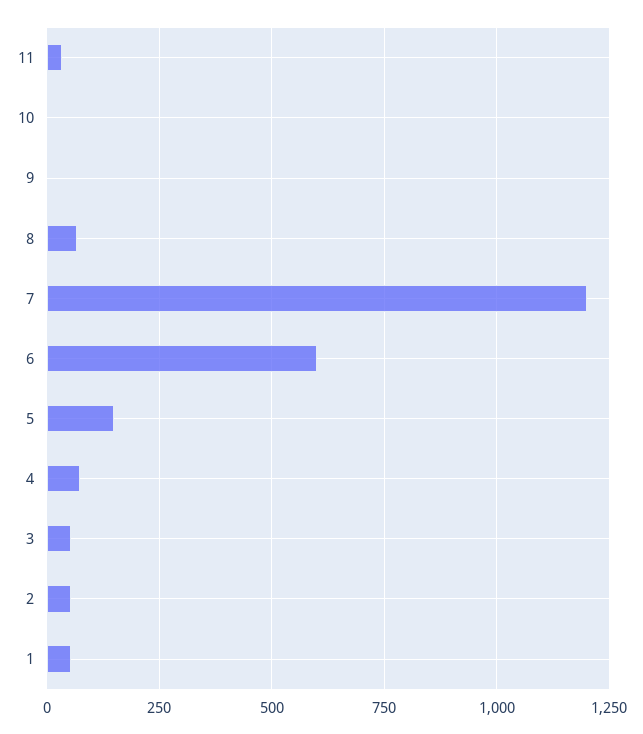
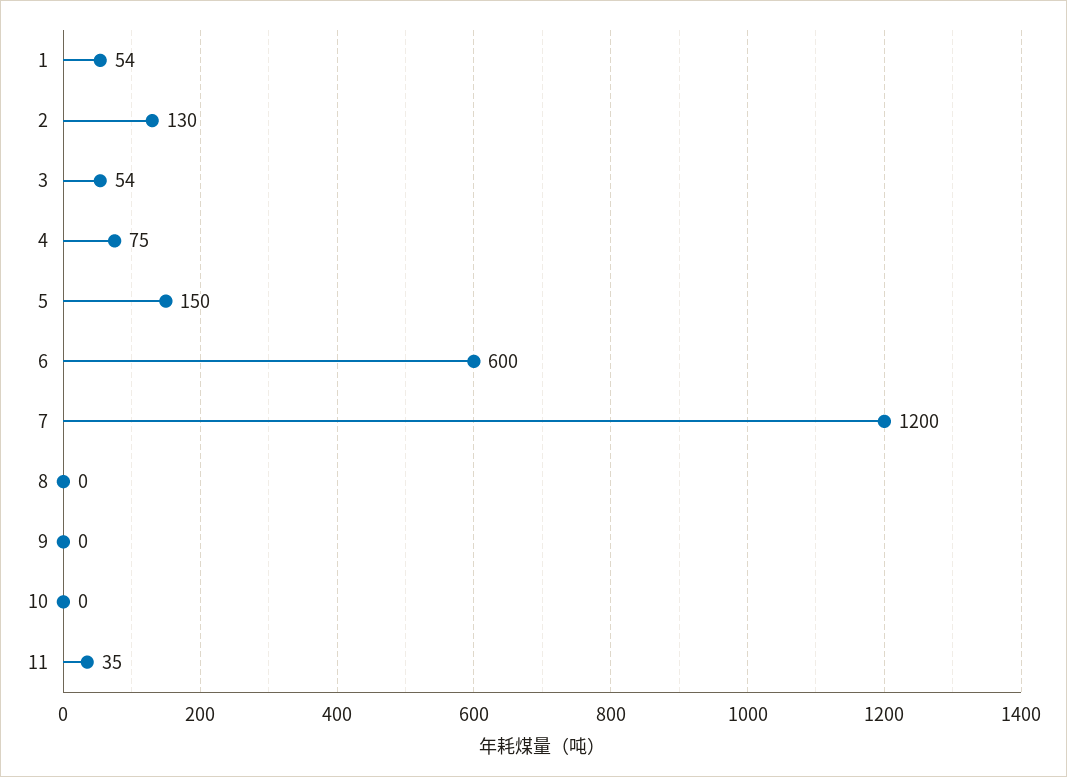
  {
    "11": 35,
    "10": 0,
    "9": 0,
-   "8": 75,
+   "8": 0,
    "7": 1200,
    "6": 600,
    "5": 150,
    "4": 75,
    "3": 54,
-   "2": 50,
+   "2": 130,
    "1": 54
  }

